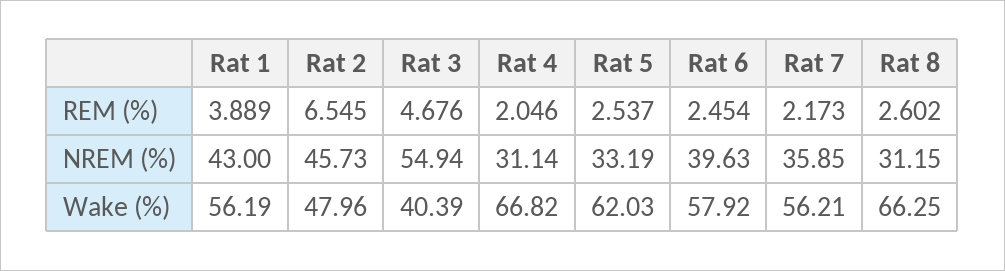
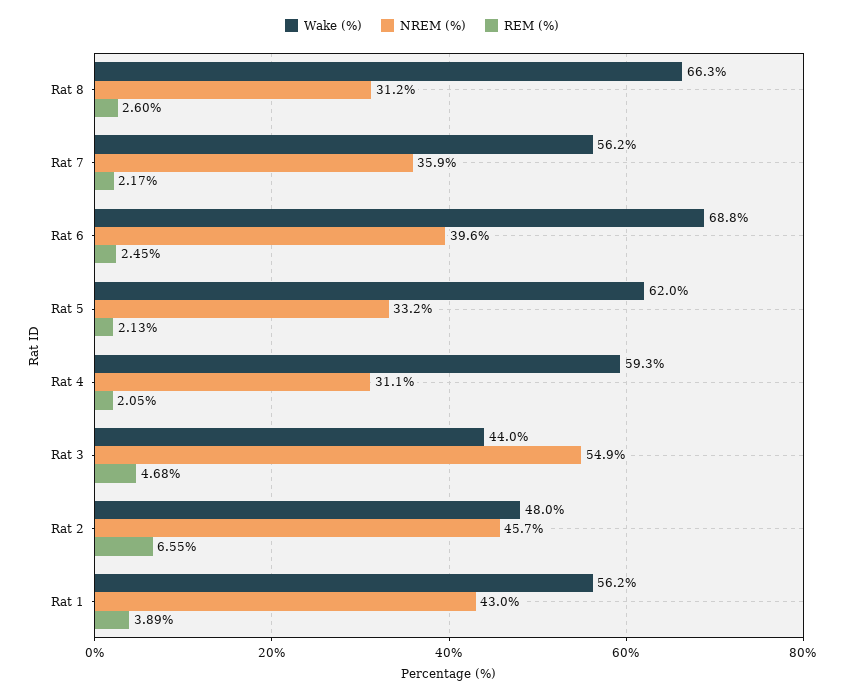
  {
    "REM (%)": {
      "Rat 1": 3.889,
      "Rat 2": 6.545,
      "Rat 3": 4.676,
      "Rat 4": 2.046,
-     "Rat 5": 2.537,
+     "Rat 5": 2.13,
      "Rat 6": 2.454,
      "Rat 7": 2.173,
      "Rat 8": 2.602
    },
    "NREM (%)": {
      "Rat 1": 43,
      "Rat 2": 45.73,
      "Rat 3": 54.94,
      "Rat 4": 31.14,
      "Rat 5": 33.19,
      "Rat 6": 39.63,
      "Rat 7": 35.85,
      "Rat 8": 31.15
    },
    "Wake (%)": {
      "Rat 1": 56.19,
      "Rat 2": 47.96,
-     "Rat 3": 40.39,
+     "Rat 3": 44,
-     "Rat 4": 66.82,
+     "Rat 4": 59.3,
      "Rat 5": 62.03,
-     "Rat 6": 57.92,
+     "Rat 6": 68.8,
      "Rat 7": 56.21,
      "Rat 8": 66.25
    }
  }

